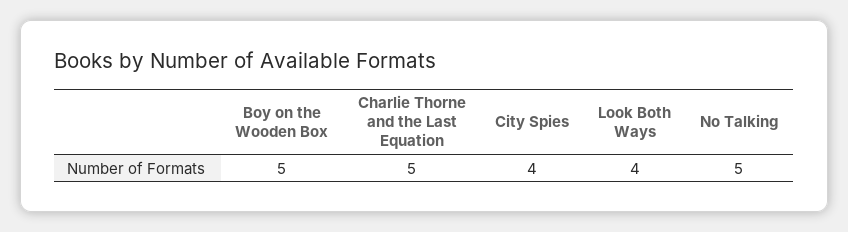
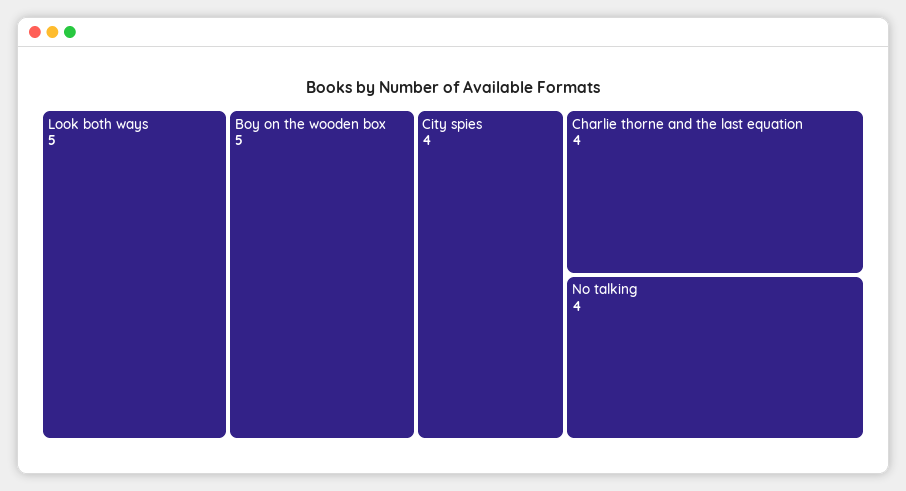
  {
    "Boy on the Wooden Box": 5,
-   "Charlie Thorne and the Last Equation": 5,
+   "Charlie Thorne and the Last Equation": 4,
    "City Spies": 4,
-   "Look Both Ways": 4,
+   "Look Both Ways": 5,
-   "No Talking": 5
+   "No Talking": 4
  }

